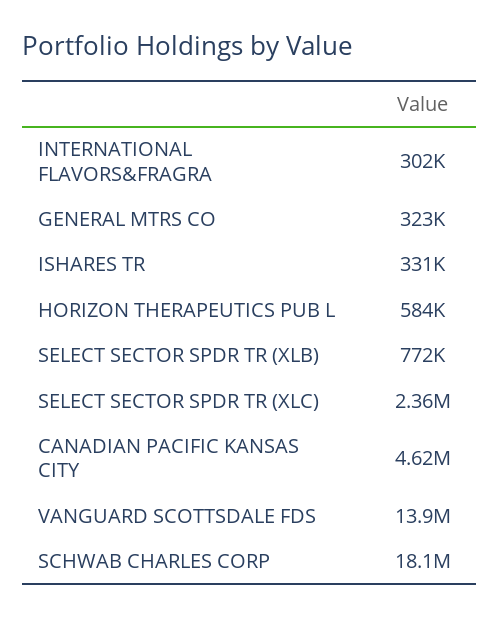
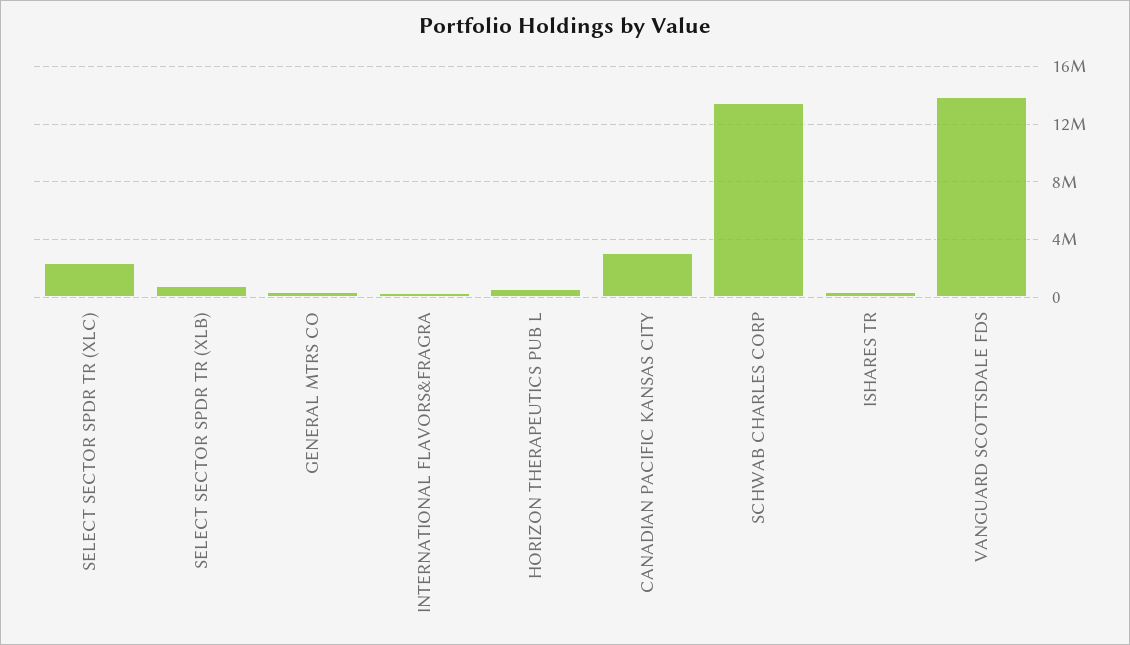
  {
    "INTERNATIONAL FLAVORS&FRAGRA": 302000,
    "GENERAL MTRS CO": 323000,
    "ISHARES TR": 331000,
    "HORIZON THERAPEUTICS PUB L": 584000,
    "SELECT SECTOR SPDR TR (XLB)": 772000,
    "SELECT SECTOR SPDR TR (XLC)": 2360000,
-   "CANADIAN PACIFIC KANSAS CITY": 4620000,
+   "CANADIAN PACIFIC KANSAS CITY": 3000000,
    "VANGUARD SCOTTSDALE FDS": 13900000,
-   "SCHWAB CHARLES CORP": 18100000
+   "SCHWAB CHARLES CORP": 13500000
  }

